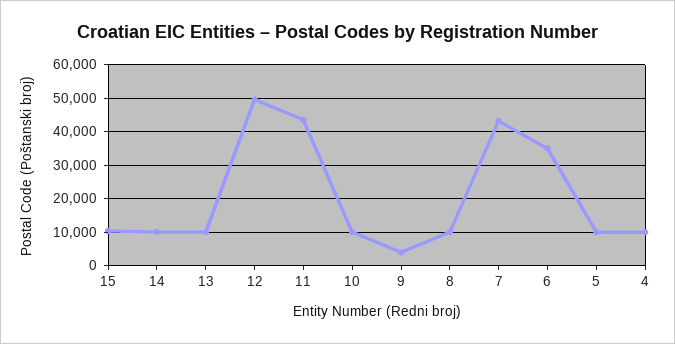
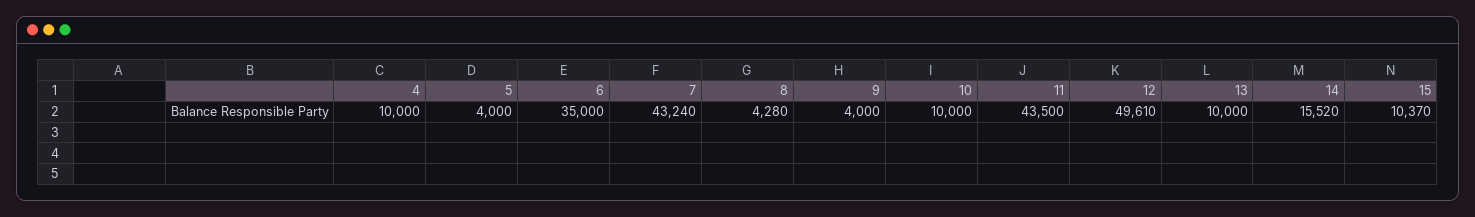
  {
    "15": 10370,
-   "14": 10000,
+   "14": 15520,
    "13": 10000,
    "12": 49610,
    "11": 43500,
    "10": 10000,
    "9": 4000,
-   "8": 10000,
+   "8": 4280,
    "7": 43240,
    "6": 35000,
-   "5": 10000,
+   "5": 4000,
    "4": 10000
  }

